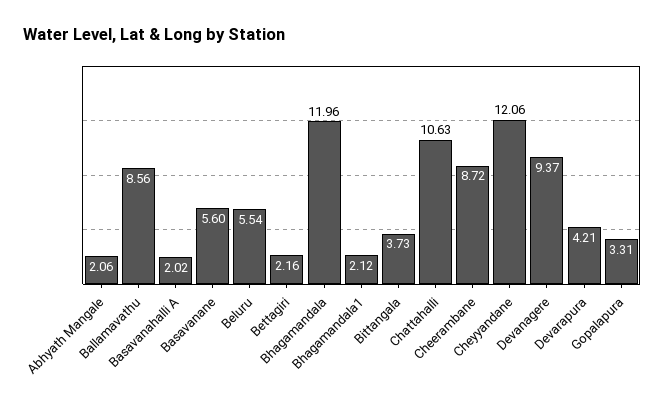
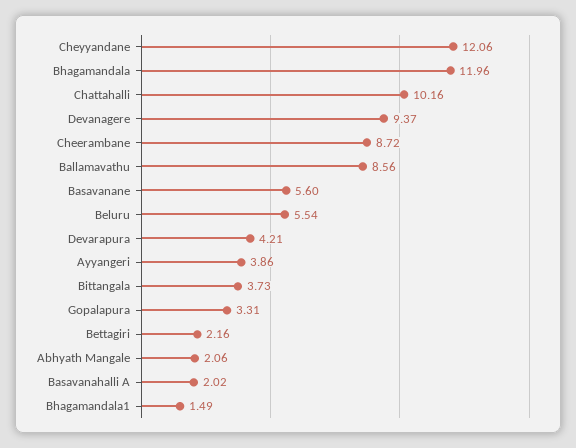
  {
    "Abhyath Mangale": 2.06,
    "Ballamavathu": 8.56,
    "Basavanahalli A": 2.02,
    "Basavanane": 5.6,
    "Beluru": 5.54,
    "Bettagiri": 2.16,
    "Bhagamandala": 11.96,
-   "Bhagamandala1": 2.12,
+   "Bhagamandala1": 1.49,
    "Bittangala": 3.73,
-   "Chattahalli": 10.63,
+   "Chattahalli": 10.16,
    "Cheerambane": 8.72,
    "Cheyyandane": 12.06,
    "Devanagere": 9.37,
    "Devarapura": 4.21,
-   "Gopalapura": 3.31
+   "Gopalapura": 3.31,
+   "Ayyangeri": 3.86
  }

